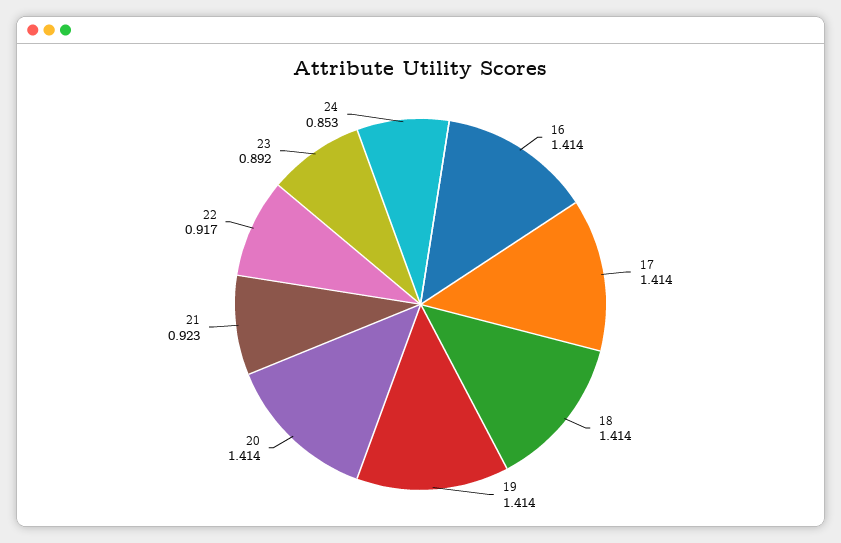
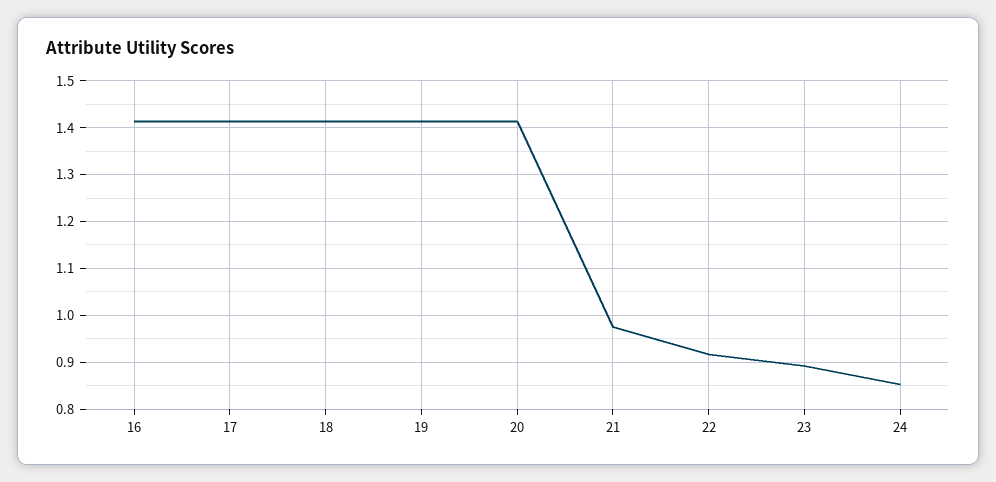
  {
    "16": 1.414,
    "17": 1.414,
    "18": 1.414,
    "19": 1.414,
    "20": 1.414,
-   "21": 0.923,
+   "21": 0.98,
    "22": 0.917,
    "23": 0.892,
    "24": 0.853
  }

